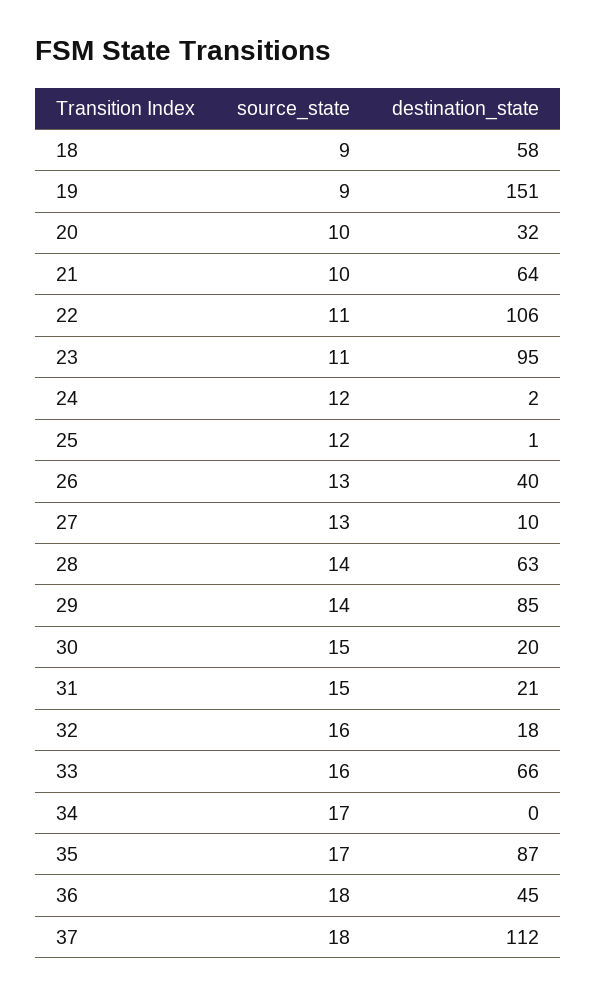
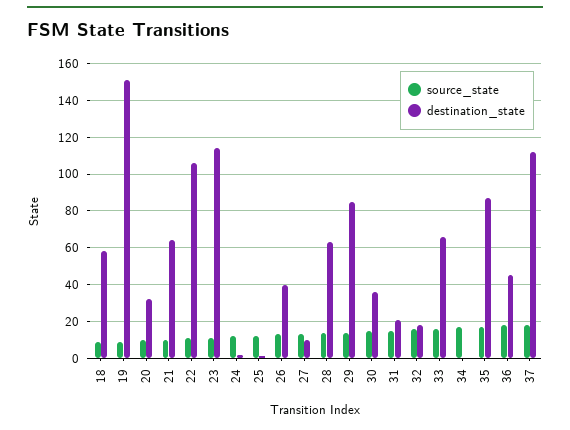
  {
    "source_state": {
      "18": 9,
      "19": 9,
      "20": 10,
      "21": 10,
      "22": 11,
      "23": 11,
      "24": 12,
      "25": 12,
      "26": 13,
      "27": 13,
      "28": 14,
      "29": 14,
      "30": 15,
      "31": 15,
      "32": 16,
      "33": 16,
      "34": 17,
      "35": 17,
      "36": 18,
      "37": 18
    },
    "destination_state": {
      "18": 58,
      "19": 151,
      "20": 32,
      "21": 64,
      "22": 106,
-     "23": 95,
+     "23": 115,
      "24": 2,
      "25": 1,
      "26": 40,
      "27": 10,
      "28": 63,
      "29": 85,
-     "30": 20,
+     "30": 35,
      "31": 21,
      "32": 18,
      "33": 66,
      "34": 0,
      "35": 87,
      "36": 45,
      "37": 112
    }
  }

